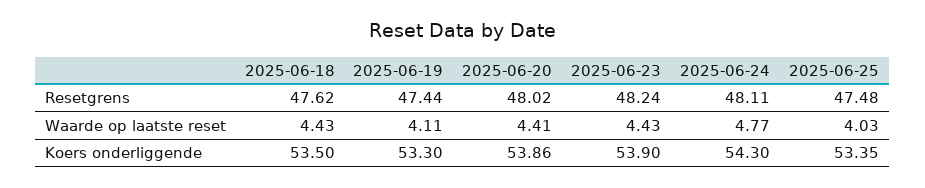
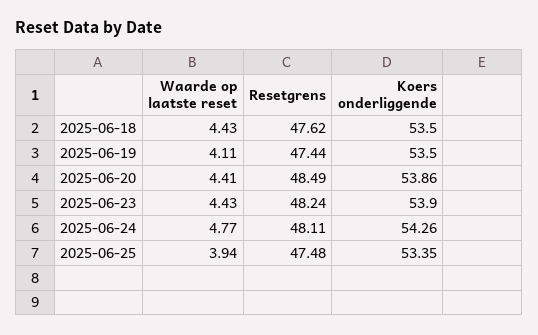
  {
    "2025-06-18": {
      "Resetgrens": 47.62,
      "Waarde op laatste reset": 4.43,
      "Koers onderliggende": 53.5
    },
    "2025-06-19": {
      "Resetgrens": 47.44,
      "Waarde op laatste reset": 4.11,
-     "Koers onderliggende": 53.3
+     "Koers onderliggende": 53.5
    },
    "2025-06-20": {
-     "Resetgrens": 48.02,
+     "Resetgrens": 48.49,
      "Waarde op laatste reset": 4.41,
      "Koers onderliggende": 53.86
    },
    "2025-06-23": {
      "Resetgrens": 48.24,
      "Waarde op laatste reset": 4.43,
      "Koers onderliggende": 53.9
    },
    "2025-06-24": {
      "Resetgrens": 48.11,
      "Waarde op laatste reset": 4.77,
-     "Koers onderliggende": 54.3
+     "Koers onderliggende": 54.26
    },
    "2025-06-25": {
      "Resetgrens": 47.48,
-     "Waarde op laatste reset": 4.03,
+     "Waarde op laatste reset": 3.94,
      "Koers onderliggende": 53.35
    }
  }

